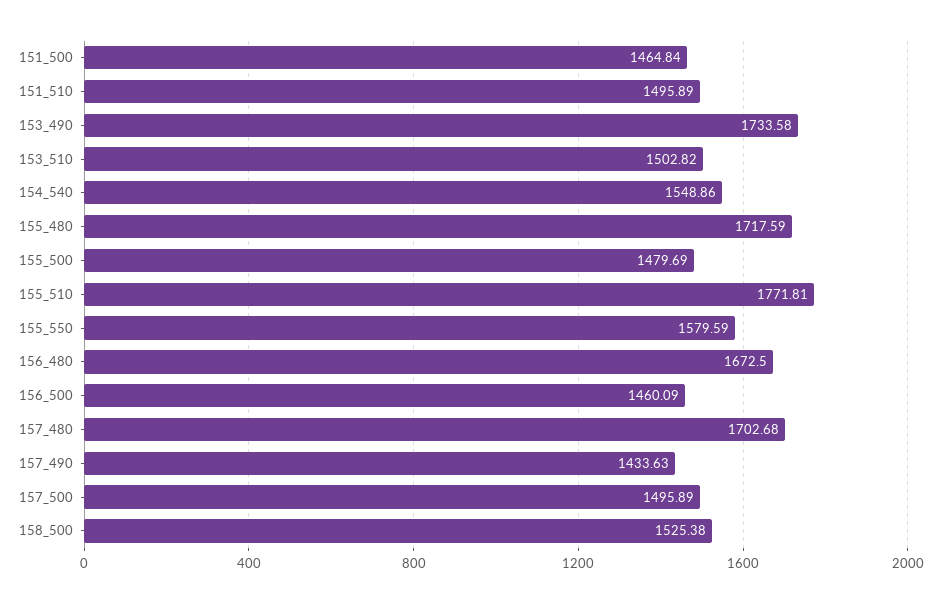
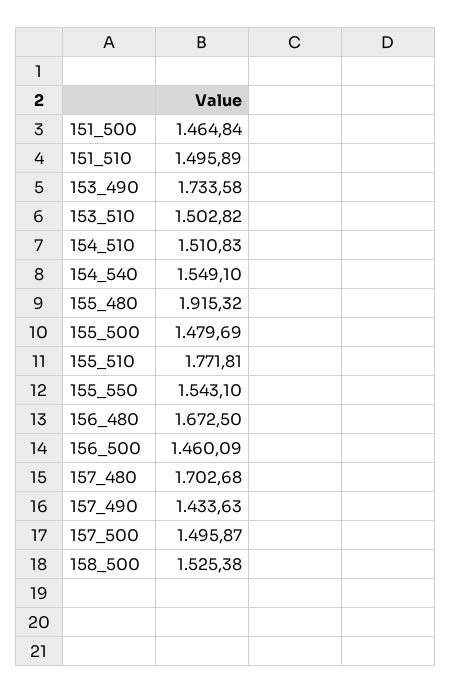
  {
    "151_500": 1464.84,
    "151_510": 1495.89,
    "153_490": 1733.58,
    "153_510": 1502.82,
-   "154_540": 1548.86,
+   "154_540": 1549.1,
-   "155_480": 1717.59,
+   "155_480": 1915.32,
    "155_500": 1479.69,
    "155_510": 1771.81,
-   "155_550": 1579.59,
+   "155_550": 1543.1,
    "156_480": 1672.5,
    "156_500": 1460.09,
    "157_480": 1702.68,
    "157_490": 1433.63,
-   "157_500": 1495.89,
+   "157_500": 1495.87,
-   "158_500": 1525.38
+   "158_500": 1525.38,
+   "154_510": 1510.83
  }

